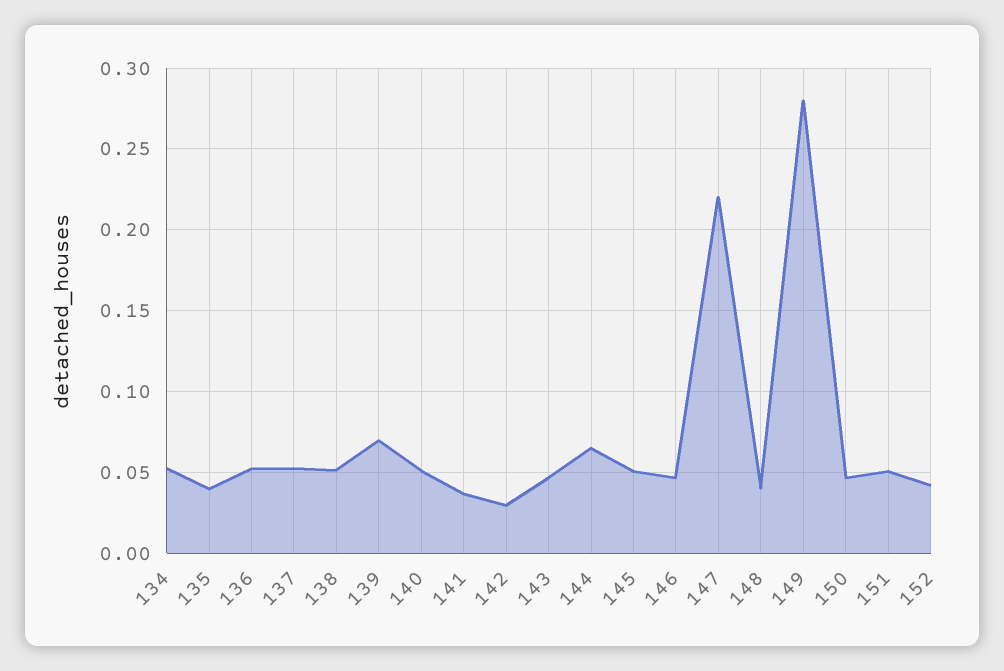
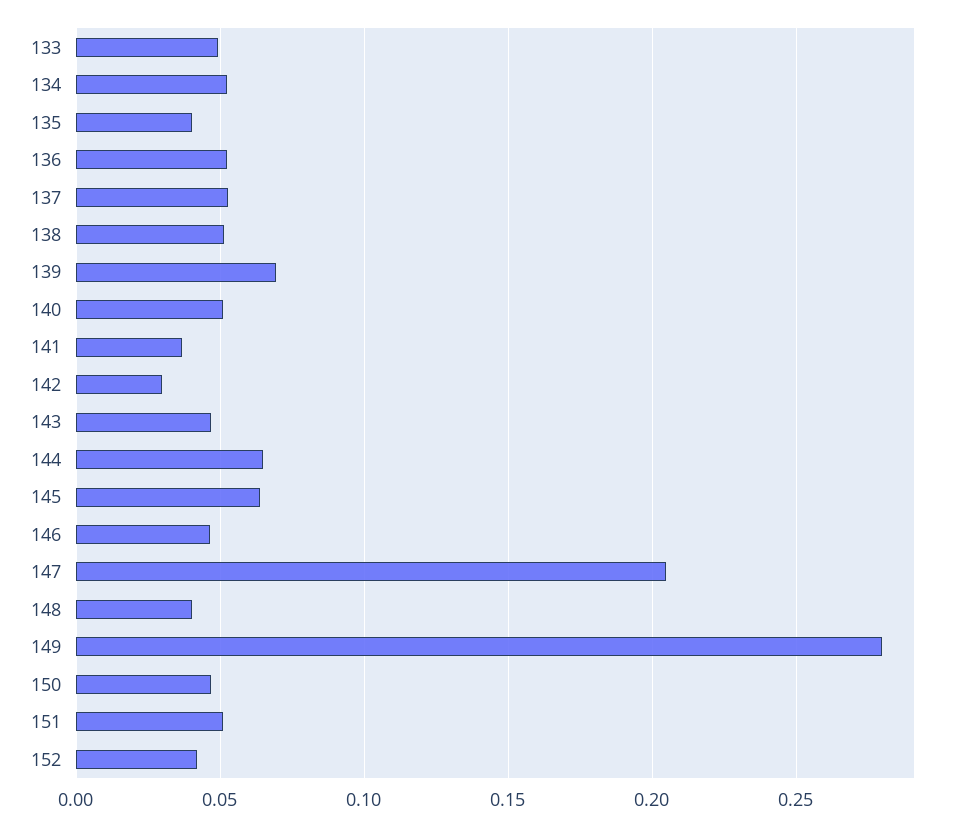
  {
    "134": 0.055,
    "135": 0.04,
    "136": 0.05,
    "137": 0.055,
    "138": 0.05,
    "139": 0.07,
    "140": 0.05,
    "141": 0.035,
    "142": 0.03,
    "143": 0.045,
    "144": 0.065,
-   "145": 0.05,
+   "145": 0.065,
    "146": 0.045,
-   "147": 0.22,
+   "147": 0.205,
    "148": 0.04,
    "149": 0.28,
    "150": 0.045,
    "151": 0.05,
-   "152": 0.04
+   "152": 0.04,
+   "133": 0.05
  }

